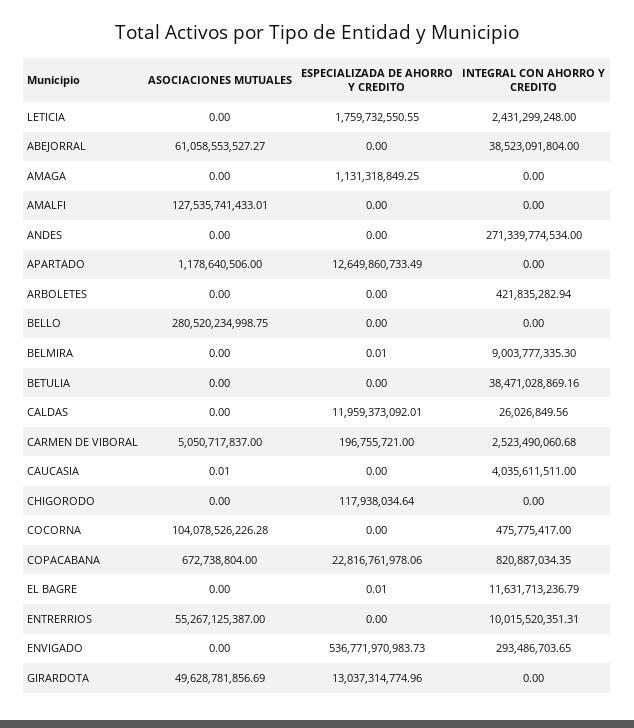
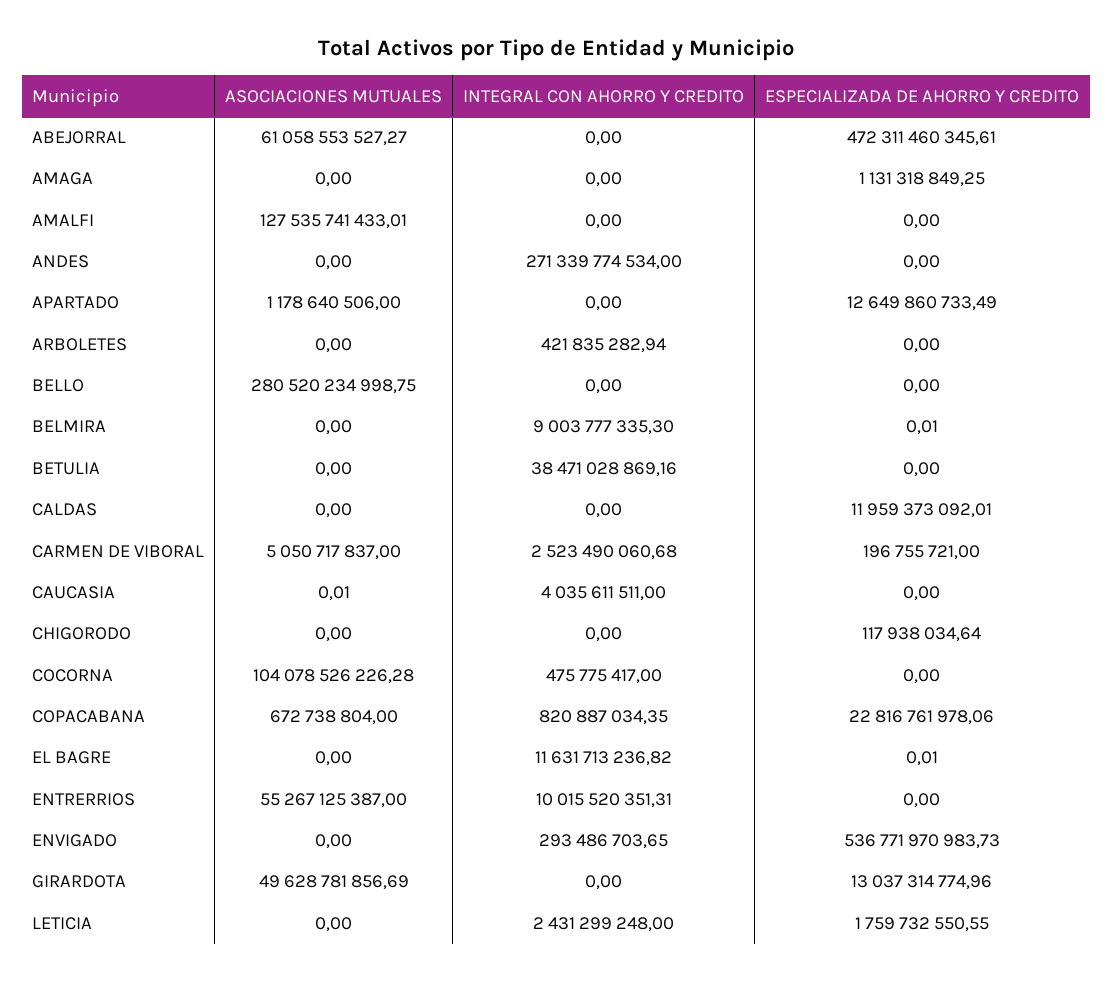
  {
    "ASOCIACIONES MUTUALES": {
      "LETICIA": 0,
      "ABEJORRAL": 61058553527.27,
      "AMAGA": 0,
      "AMALFI": 127535741433.01,
      "ANDES": 0,
      "APARTADO": 1178640506,
      "ARBOLETES": 0,
      "BELLO": 280520234998.75,
      "BELMIRA": 0,
      "BETULIA": 0,
      "CALDAS": 0,
      "CARMEN DE VIBORAL": 5050717837,
      "CAUCASIA": 0.01,
      "CHIGORODO": 0,
      "COCORNA": 104078526226.28,
      "COPACABANA": 672738804,
      "EL BAGRE": 0,
      "ENTRERRIOS": 55267125387,
      "ENVIGADO": 0,
      "GIRARDOTA": 49628781856.69
    },
    "ESPECIALIZADA DE AHORRO Y CREDITO": {
      "LETICIA": 1759732550.55,
-     "ABEJORRAL": 0,
+     "ABEJORRAL": 472311460345.61,
      "AMAGA": 1131318849.25,
      "AMALFI": 0,
      "ANDES": 0,
      "APARTADO": 12649860733.49,
      "ARBOLETES": 0,
      "BELLO": 0,
      "BELMIRA": 0.01,
      "BETULIA": 0,
      "CALDAS": 11959373092.01,
      "CARMEN DE VIBORAL": 196755721,
      "CAUCASIA": 0,
      "CHIGORODO": 117938034.64,
      "COCORNA": 0,
      "COPACABANA": 22816761978.06,
      "EL BAGRE": 0.01,
      "ENTRERRIOS": 0,
      "ENVIGADO": 536771970983.73,
      "GIRARDOTA": 13037314774.96
    },
    "INTEGRAL CON AHORRO Y CREDITO": {
      "LETICIA": 2431299248,
-     "ABEJORRAL": 38523091804,
+     "ABEJORRAL": 0,
      "AMAGA": 0,
      "AMALFI": 0,
      "ANDES": 271339774534,
      "APARTADO": 0,
      "ARBOLETES": 421835282.94,
      "BELLO": 0,
      "BELMIRA": 9003777335.3,
      "BETULIA": 38471028869.16,
-     "CALDAS": 26026849.56,
+     "CALDAS": 0,
      "CARMEN DE VIBORAL": 2523490060.68,
      "CAUCASIA": 4035611511,
      "CHIGORODO": 0,
      "COCORNA": 475775417,
      "COPACABANA": 820887034.35,
-     "EL BAGRE": 11631713236.79,
+     "EL BAGRE": 11631713236.82,
      "ENTRERRIOS": 10015520351.31,
      "ENVIGADO": 293486703.65,
      "GIRARDOTA": 0
    }
  }

